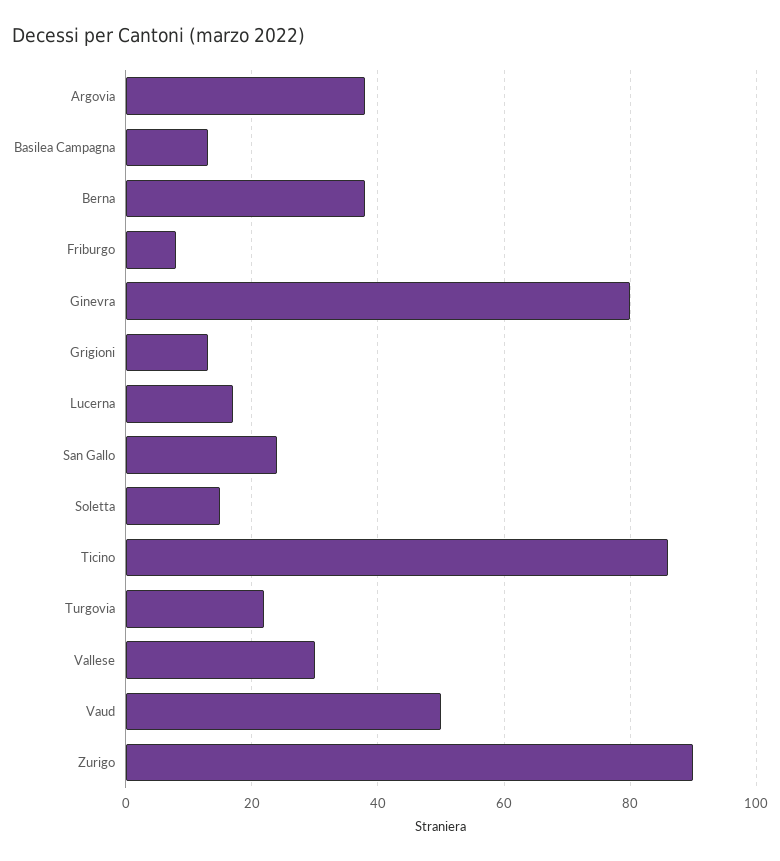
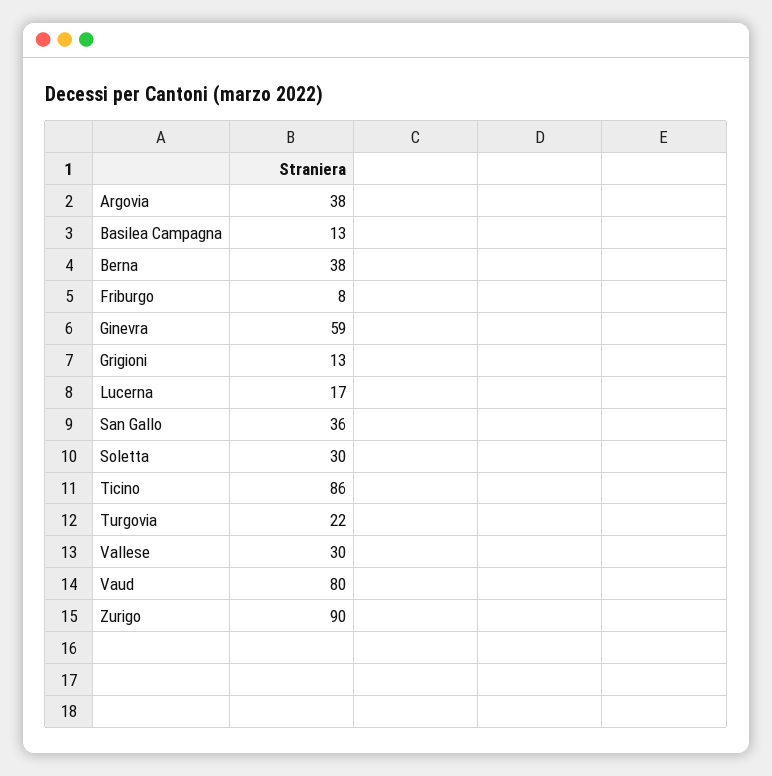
  {
    "Argovia": 38,
    "Basilea Campagna": 13,
    "Berna": 38,
    "Friburgo": 8,
-   "Ginevra": 80,
+   "Ginevra": 59,
    "Grigioni": 13,
    "Lucerna": 17,
-   "San Gallo": 25,
+   "San Gallo": 36,
-   "Soletta": 15,
+   "Soletta": 30,
    "Ticino": 86,
    "Turgovia": 22,
    "Vallese": 30,
-   "Vaud": 50,
+   "Vaud": 80,
    "Zurigo": 90
  }

